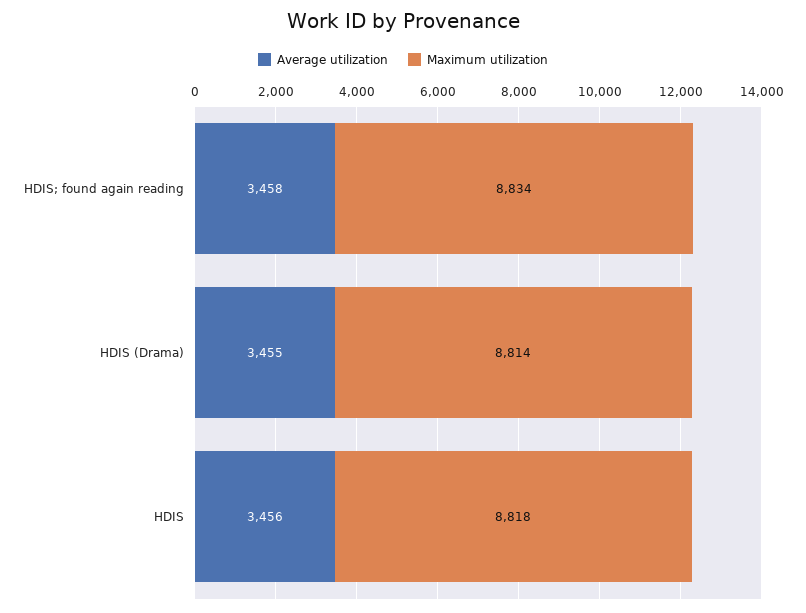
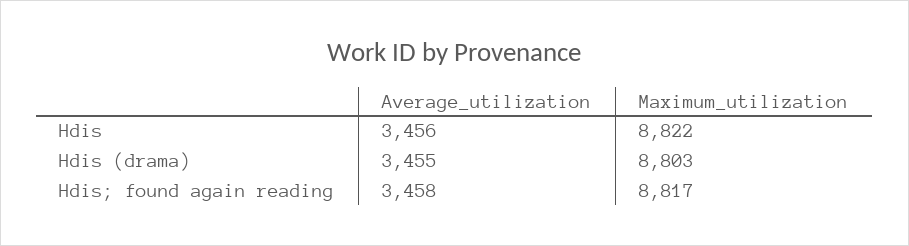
  {
    "Average utilization": {
      "HDIS; found again reading": 3458,
      "HDIS (Drama)": 3455,
      "HDIS": 3456
    },
    "Maximum utilization": {
-     "HDIS; found again reading": 8834,
+     "HDIS; found again reading": 8817,
-     "HDIS (Drama)": 8814,
+     "HDIS (Drama)": 8803,
-     "HDIS": 8818
+     "HDIS": 8822
    }
  }

